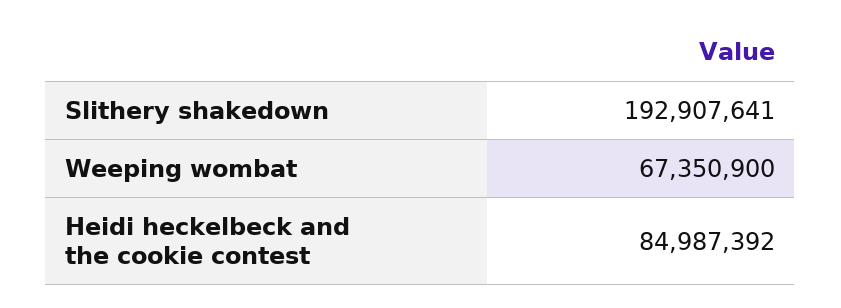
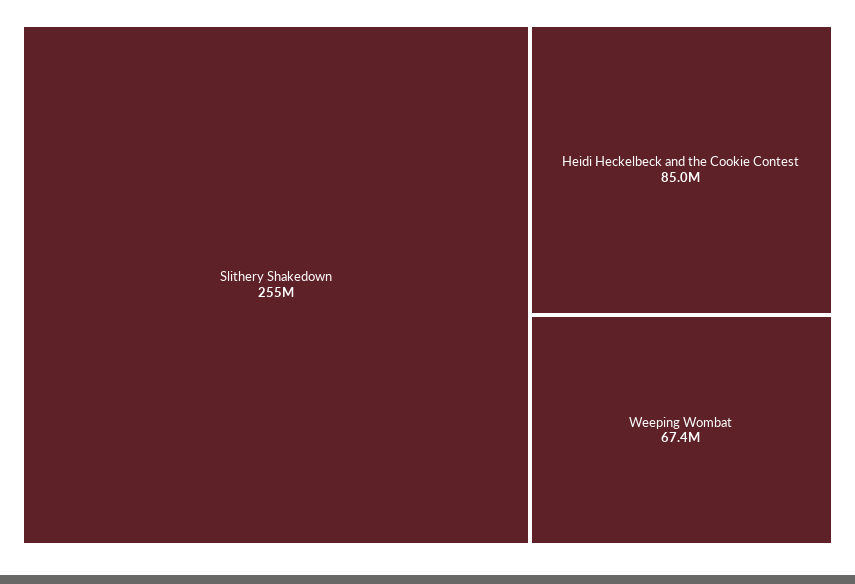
  {
-   "Slithery shakedown": 192907641,
+   "Slithery shakedown": 255000000,
    "Weeping wombat": 67350900,
    "Heidi heckelbeck and the cookie contest": 84987392
  }

